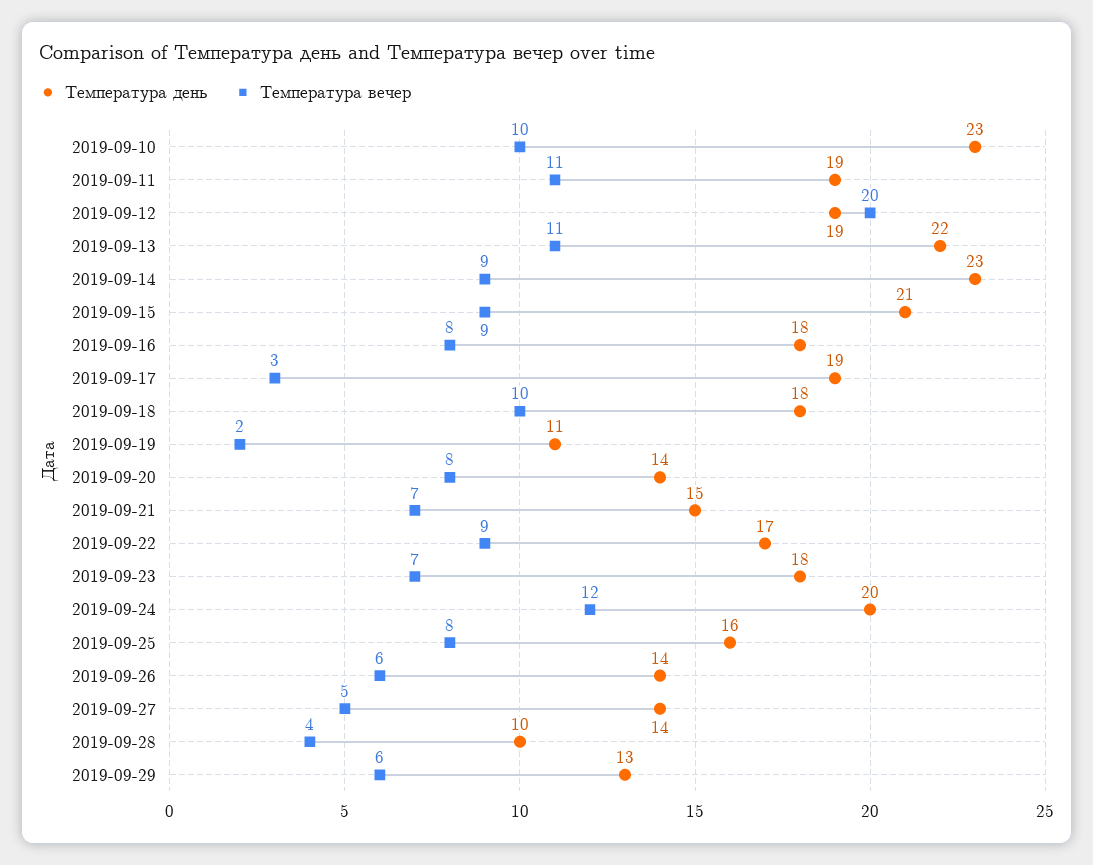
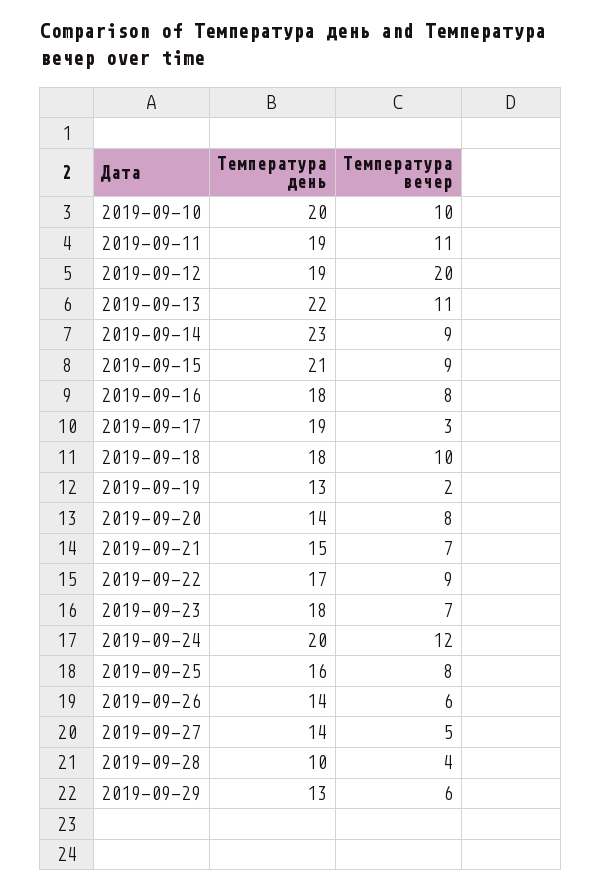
  {
    "Температура день": {
-     "2019-09-10": 23,
+     "2019-09-10": 20,
      "2019-09-11": 19,
      "2019-09-12": 19,
      "2019-09-13": 22,
      "2019-09-14": 23,
      "2019-09-15": 21,
      "2019-09-16": 18,
      "2019-09-17": 19,
      "2019-09-18": 18,
-     "2019-09-19": 11,
+     "2019-09-19": 13,
      "2019-09-20": 14,
      "2019-09-21": 15,
      "2019-09-22": 17,
      "2019-09-23": 18,
      "2019-09-24": 20,
      "2019-09-25": 16,
      "2019-09-26": 14,
      "2019-09-27": 14,
      "2019-09-28": 10,
      "2019-09-29": 13
    },
    "Температура вечер": {
      "2019-09-10": 10,
      "2019-09-11": 11,
      "2019-09-12": 20,
      "2019-09-13": 11,
      "2019-09-14": 9,
      "2019-09-15": 9,
      "2019-09-16": 8,
      "2019-09-17": 3,
      "2019-09-18": 10,
      "2019-09-19": 2,
      "2019-09-20": 8,
      "2019-09-21": 7,
      "2019-09-22": 9,
      "2019-09-23": 7,
      "2019-09-24": 12,
      "2019-09-25": 8,
      "2019-09-26": 6,
      "2019-09-27": 5,
      "2019-09-28": 4,
      "2019-09-29": 6
    }
  }

